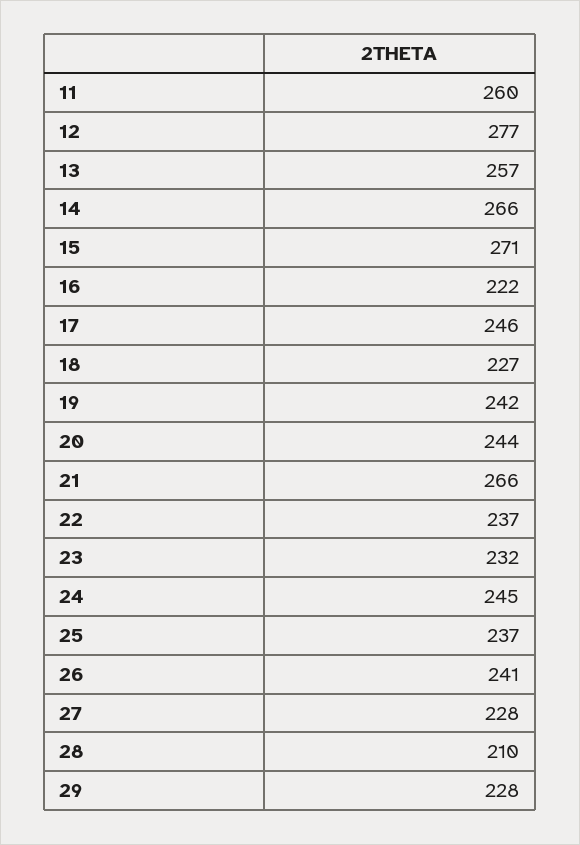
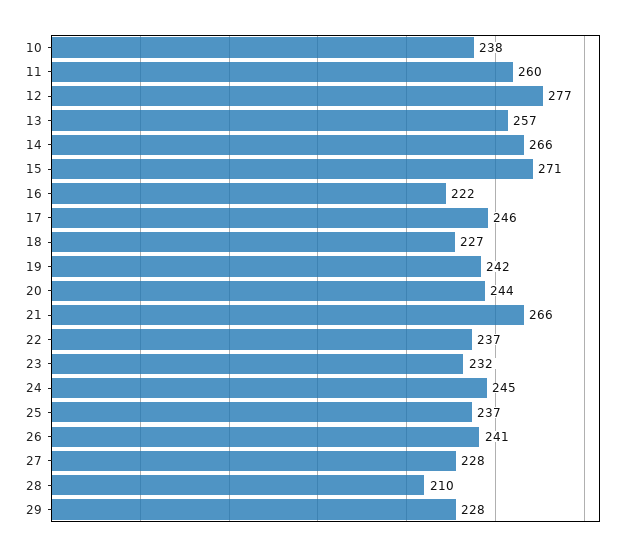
  {
    "11": 260,
    "12": 277,
    "13": 257,
    "14": 266,
    "15": 271,
    "16": 222,
    "17": 246,
    "18": 227,
    "19": 242,
    "20": 244,
    "21": 266,
    "22": 237,
    "23": 232,
    "24": 245,
    "25": 237,
    "26": 241,
    "27": 228,
    "28": 210,
-   "29": 228
+   "29": 228,
+   "10": 238
  }

